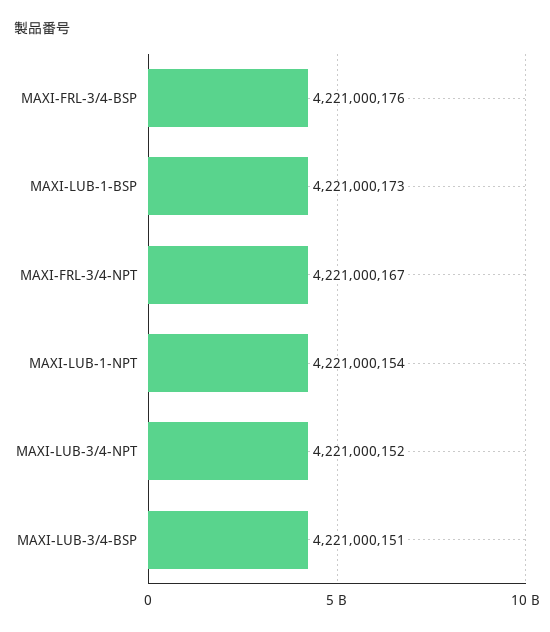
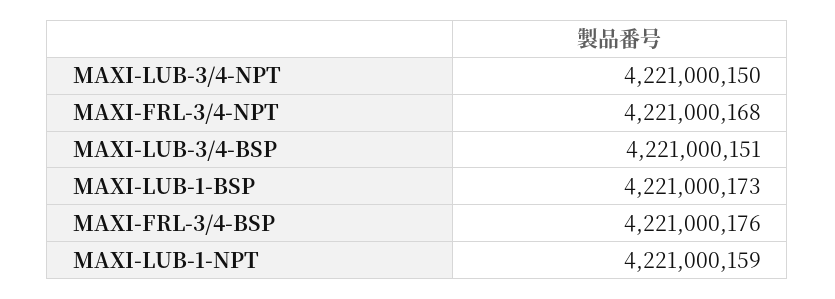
  {
    "MAXI-FRL-3/4-BSP": 4221000176,
    "MAXI-LUB-1-BSP": 4221000173,
-   "MAXI-FRL-3/4-NPT": 4221000167,
+   "MAXI-FRL-3/4-NPT": 4221000168,
-   "MAXI-LUB-1-NPT": 4221000154,
+   "MAXI-LUB-1-NPT": 4221000159,
-   "MAXI-LUB-3/4-NPT": 4221000152,
+   "MAXI-LUB-3/4-NPT": 4221000150,
    "MAXI-LUB-3/4-BSP": 4221000151
  }

